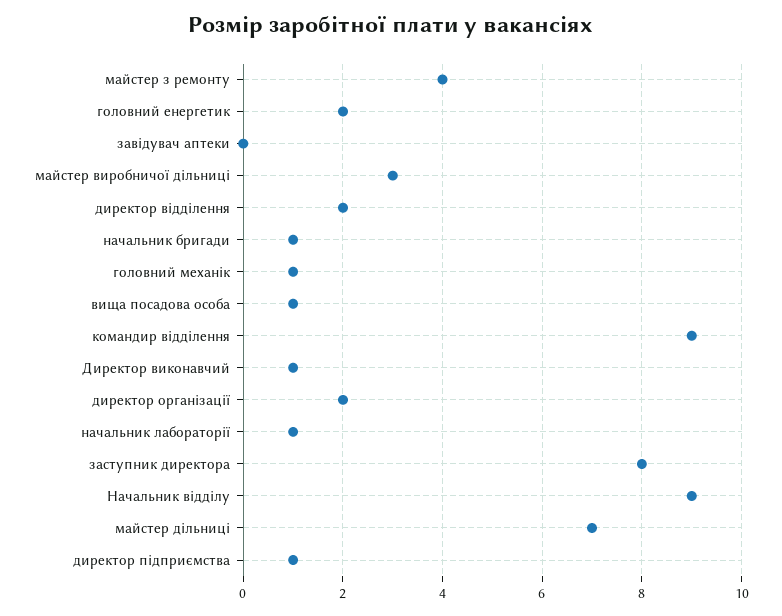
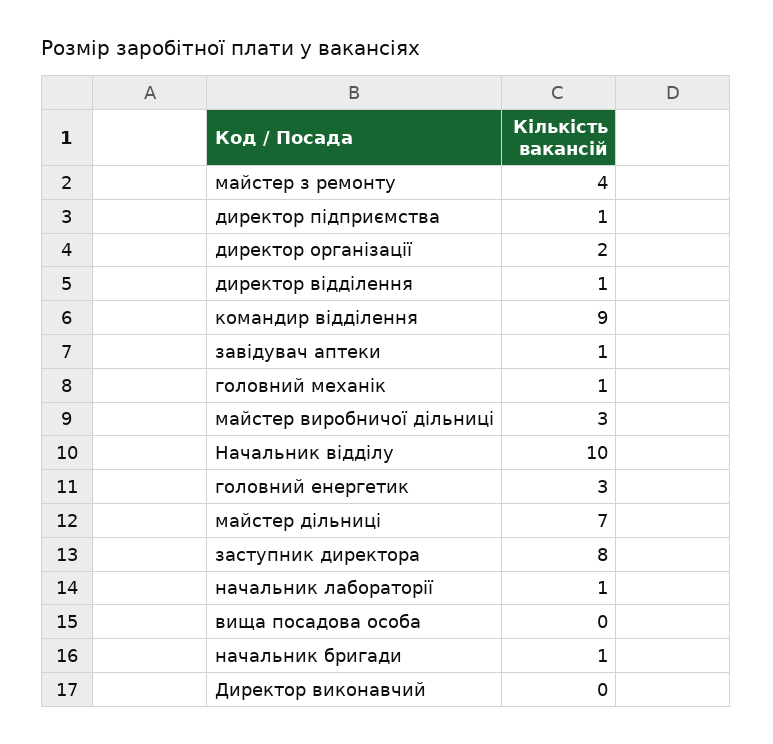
  {
    "майстер з ремонту": 4,
-   "головний енергетик": 2,
+   "головний енергетик": 3,
-   "завідувач аптеки": 0,
+   "завідувач аптеки": 1,
    "майстер виробничої дільниці": 3,
-   "директор відділення": 2,
+   "директор відділення": 1,
    "начальник бригади": 1,
    "головний механік": 1,
-   "вища посадова особа": 1,
+   "вища посадова особа": 0,
    "командир відділення": 9,
-   "Директор виконавчий": 1,
+   "Директор виконавчий": 0,
    "директор організації": 2,
    "начальник лабораторії": 1,
    "заступник директора": 8,
-   "Начальник відділу": 9,
+   "Начальник відділу": 10,
    "майстер дільниці": 7,
    "директор підприємства": 1
  }

